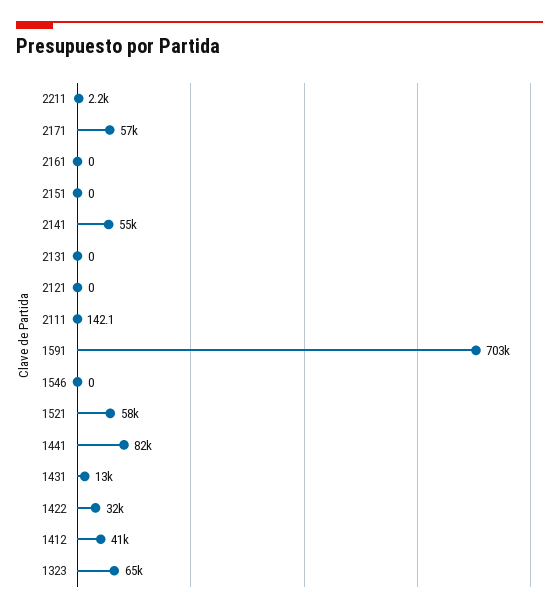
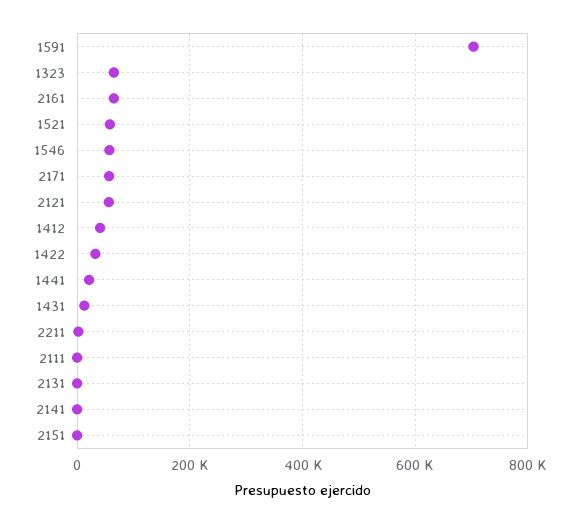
  {
    "2211": 2200,
    "2171": 57000,
-   "2161": 0,
+   "2161": 60000,
    "2151": 0,
-   "2141": 55000,
+   "2141": 0,
    "2131": 0,
-   "2121": 0,
+   "2121": 60000,
    "2111": 142.1,
    "1591": 703000,
-   "1546": 0,
+   "1546": 60000,
    "1521": 58000,
-   "1441": 82000,
+   "1441": 20000,
    "1431": 13000,
    "1422": 32000,
    "1412": 41000,
    "1323": 65000
  }

